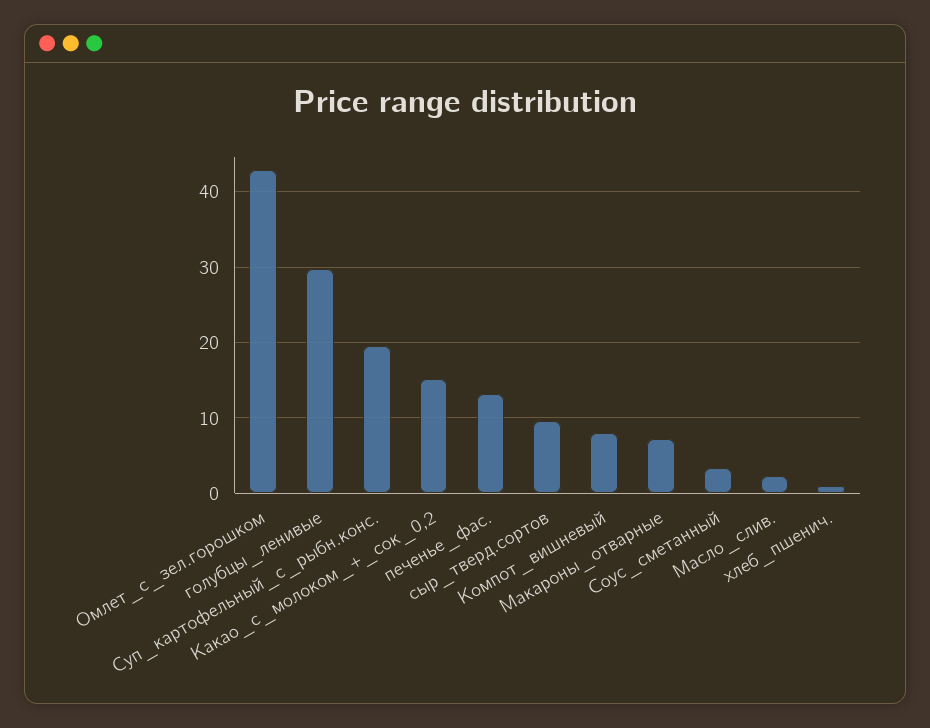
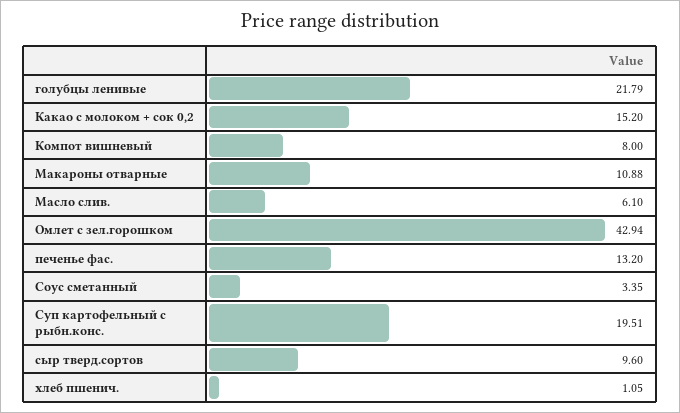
  {
    "Омлет_с_зел.горошком": 42.94,
-   "голубцы_ленивые": 30,
+   "голубцы_ленивые": 21.79,
    "Суп_картофельный_с_рыбн.конс.": 19.51,
    "Какао_с_молоком_+_сок_0,2": 15.2,
    "печенье_фас.": 13.2,
    "сыр_тверд.сортов": 9.6,
    "Компот_вишневый": 8,
-   "Макароны_отварные": 7,
+   "Макароны_отварные": 10.88,
    "Соус_сметанный": 3.35,
-   "Масло_слив.": 2,
+   "Масло_слив.": 6.1,
    "хлеб_пшенич.": 1.05
  }

